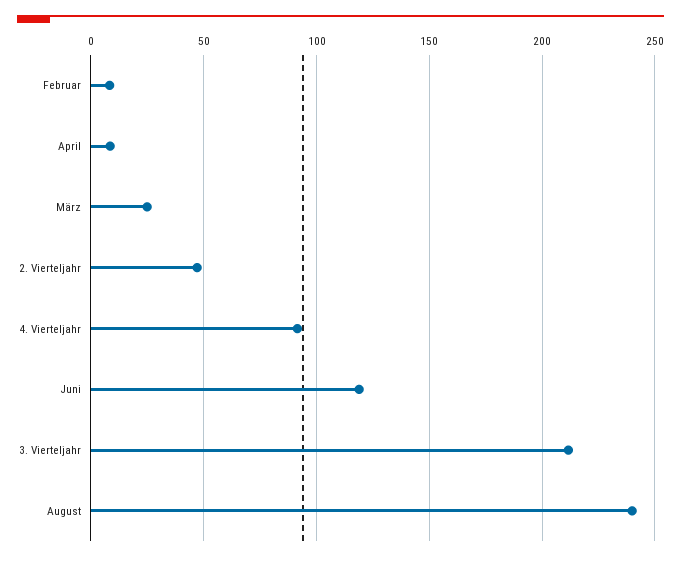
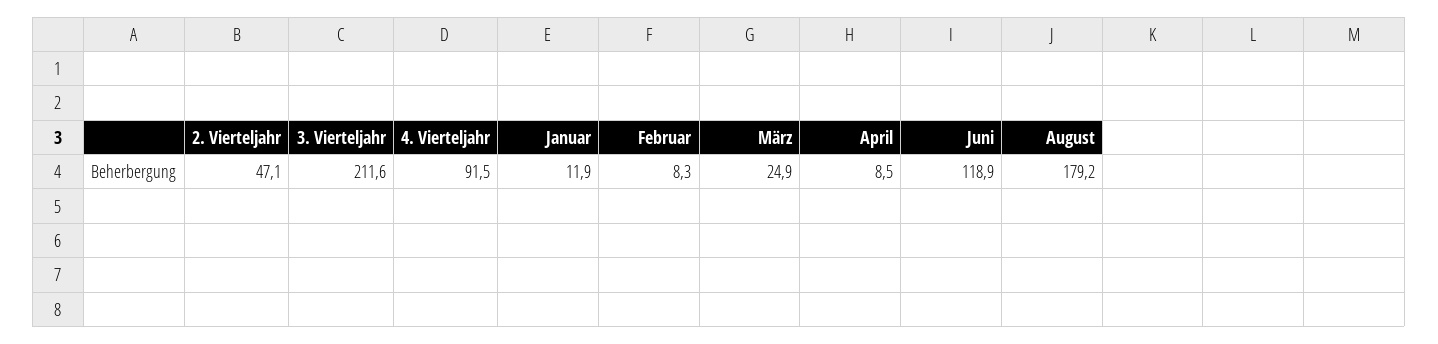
  {
    "Februar": 8.3,
    "April": 8.5,
    "März": 24.9,
    "2. Vierteljahr": 47.1,
    "4. Vierteljahr": 91.5,
    "Juni": 118.9,
    "3. Vierteljahr": 211.6,
-   "August": 240
+   "August": 179.2,
+   "Januar": 11.9
  }

